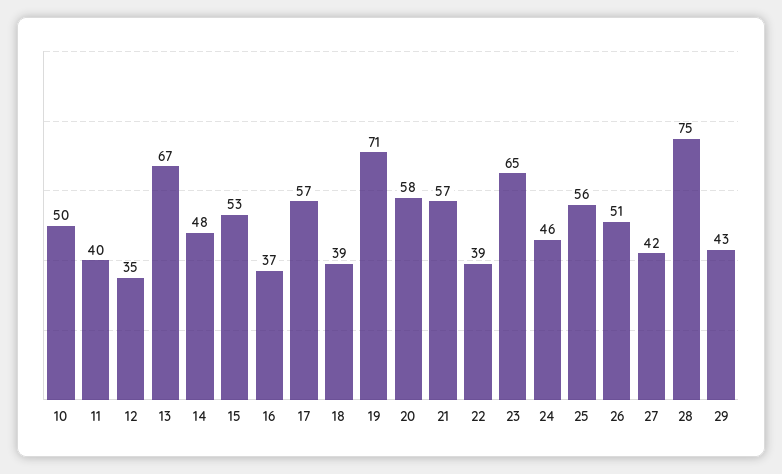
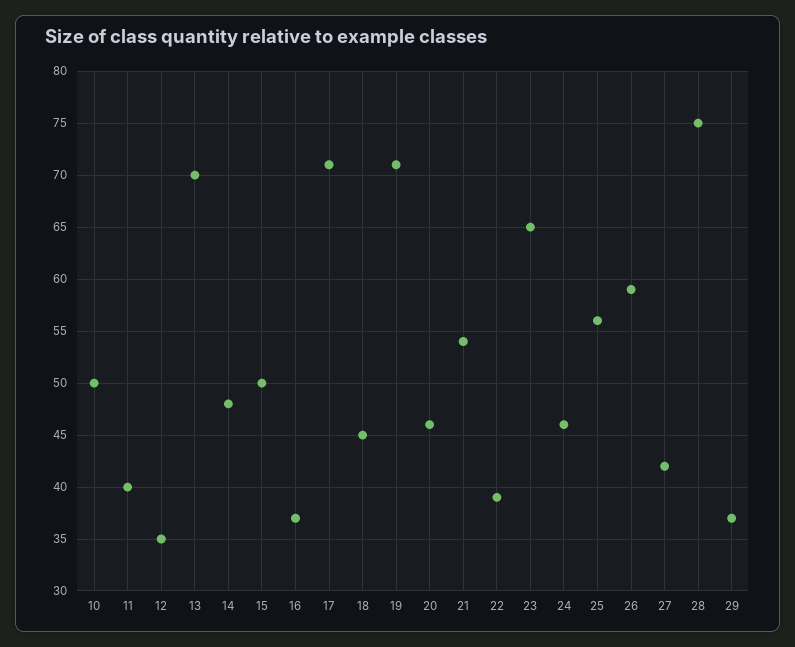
  {
    "10": 50,
    "11": 40,
    "12": 35,
-   "13": 67,
+   "13": 70,
    "14": 48,
-   "15": 53,
+   "15": 50,
    "16": 37,
-   "17": 57,
+   "17": 71,
-   "18": 39,
+   "18": 45,
    "19": 71,
-   "20": 58,
+   "20": 46,
-   "21": 57,
+   "21": 54,
    "22": 39,
    "23": 65,
    "24": 46,
    "25": 56,
-   "26": 51,
+   "26": 59,
    "27": 42,
    "28": 75,
-   "29": 43
+   "29": 37
  }

